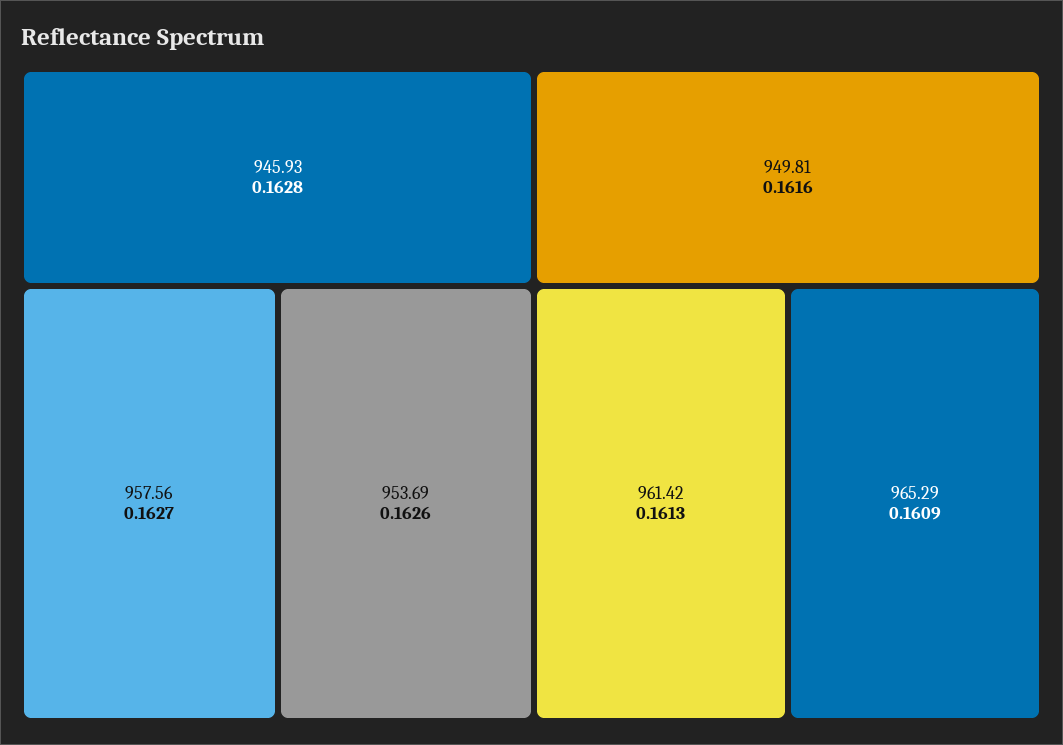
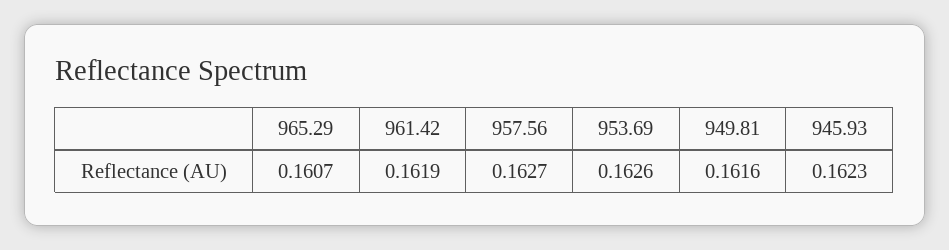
  {
-   "945.93": 0.1628,
+   "945.93": 0.1623,
    "957.56": 0.1627,
    "953.69": 0.1626,
    "949.81": 0.1616,
-   "961.42": 0.1613,
+   "961.42": 0.1619,
-   "965.29": 0.1609
+   "965.29": 0.1607
  }

